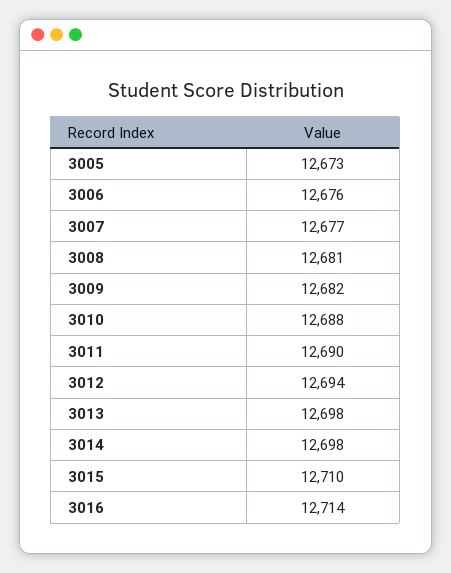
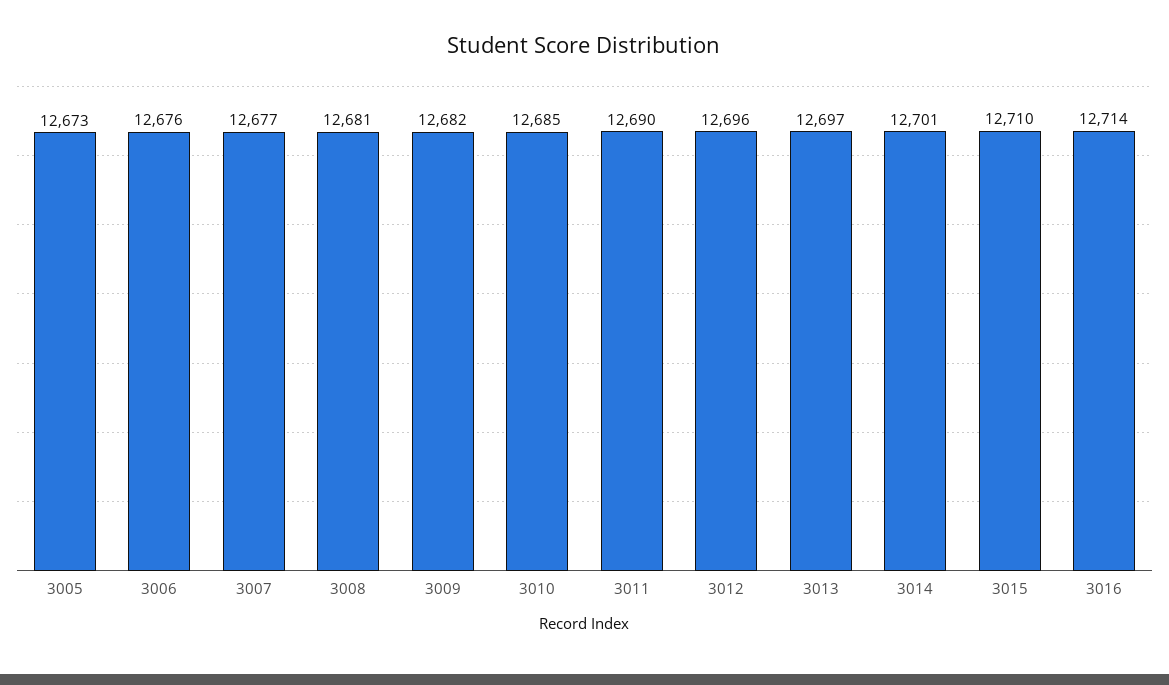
  {
    "3005": 12673,
    "3006": 12676,
    "3007": 12677,
    "3008": 12681,
    "3009": 12682,
-   "3010": 12688,
+   "3010": 12685,
    "3011": 12690,
-   "3012": 12694,
+   "3012": 12696,
-   "3013": 12698,
+   "3013": 12697,
-   "3014": 12698,
+   "3014": 12701,
    "3015": 12710,
    "3016": 12714
  }

